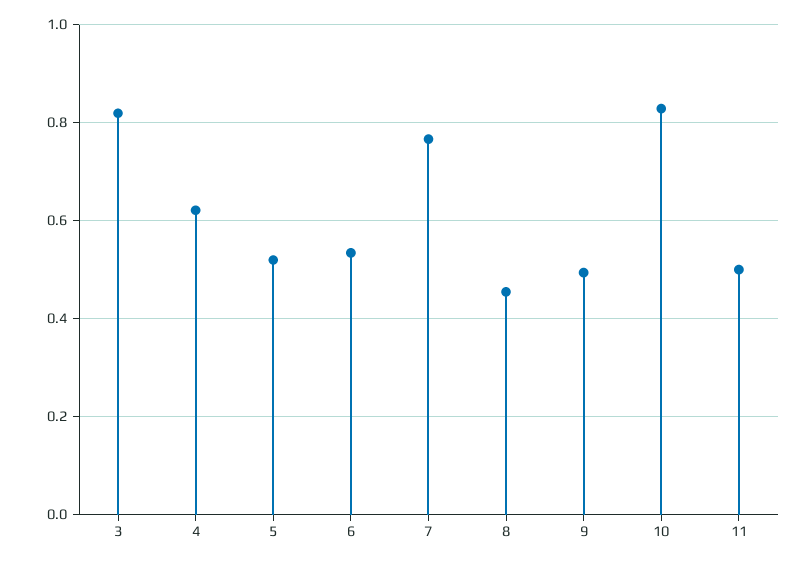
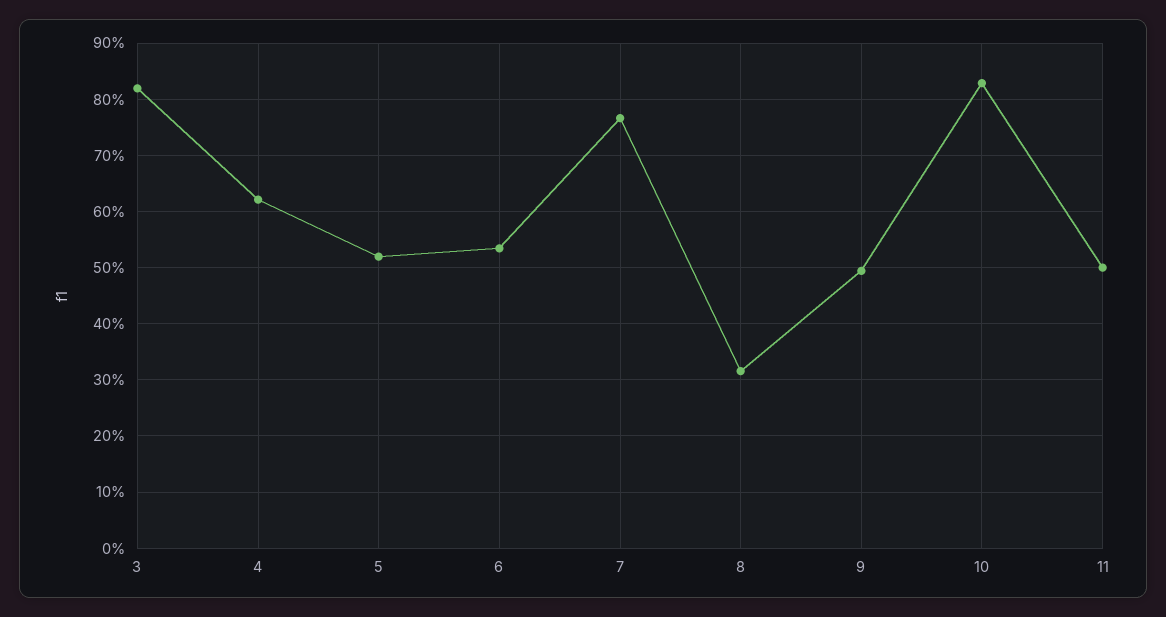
  {
    "3": 0.82,
    "4": 0.62,
    "5": 0.52,
    "6": 0.54,
    "7": 0.76,
-   "8": 0.46,
+   "8": 0.32,
    "9": 0.5,
    "10": 0.82,
    "11": 0.5
  }

